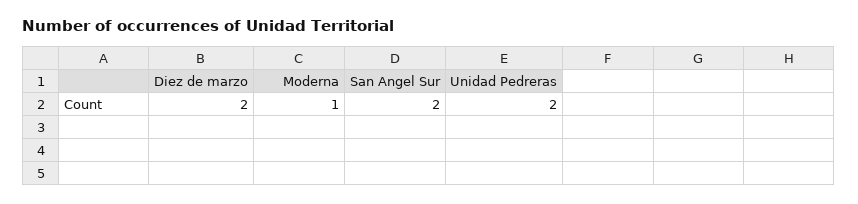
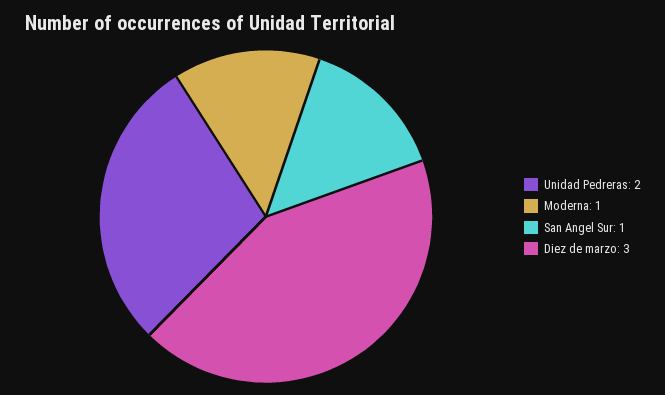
  {
-   "Diez de marzo": 2,
+   "Diez de marzo": 3,
    "Moderna": 1,
-   "San Angel Sur": 2,
+   "San Angel Sur": 1,
    "Unidad Pedreras": 2
  }

